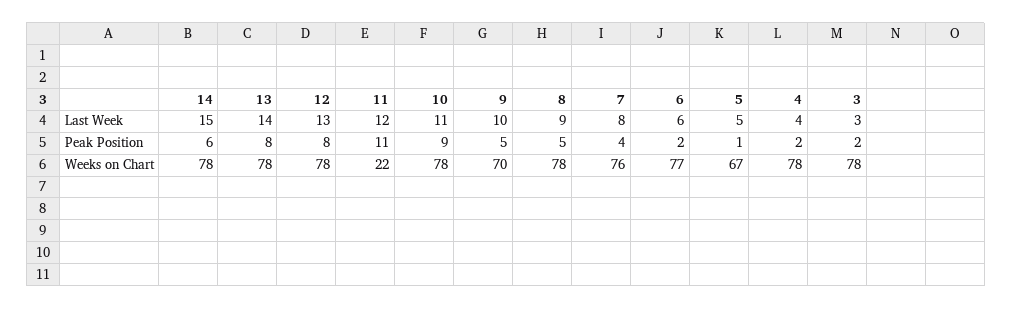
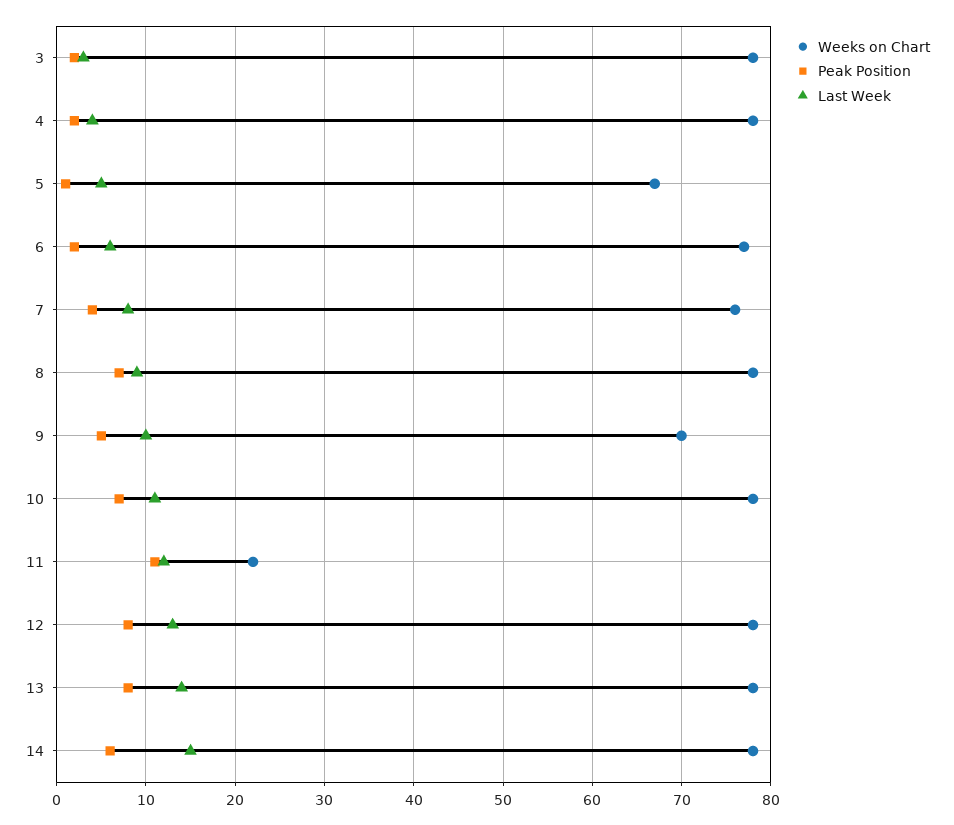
  {
    "Last Week": {
      "14": 15,
      "13": 14,
      "12": 13,
      "11": 12,
      "10": 11,
      "9": 10,
      "8": 9,
      "7": 8,
      "6": 6,
      "5": 5,
      "4": 4,
      "3": 3
    },
    "Peak Position": {
      "14": 6,
      "13": 8,
      "12": 8,
      "11": 11,
-     "10": 9,
+     "10": 7,
      "9": 5,
-     "8": 5,
+     "8": 7,
      "7": 4,
      "6": 2,
      "5": 1,
      "4": 2,
      "3": 2
    },
    "Weeks on Chart": {
      "14": 78,
      "13": 78,
      "12": 78,
      "11": 22,
      "10": 78,
      "9": 70,
      "8": 78,
      "7": 76,
      "6": 77,
      "5": 67,
      "4": 78,
      "3": 78
    }
  }

